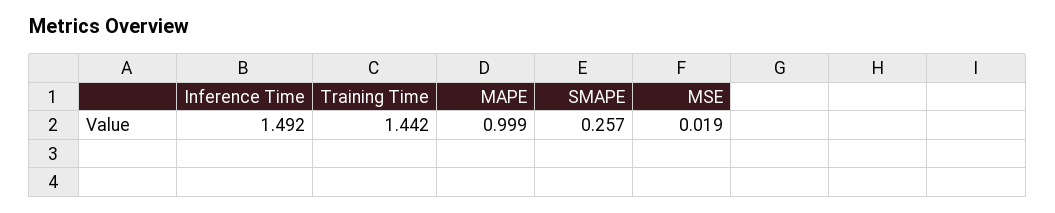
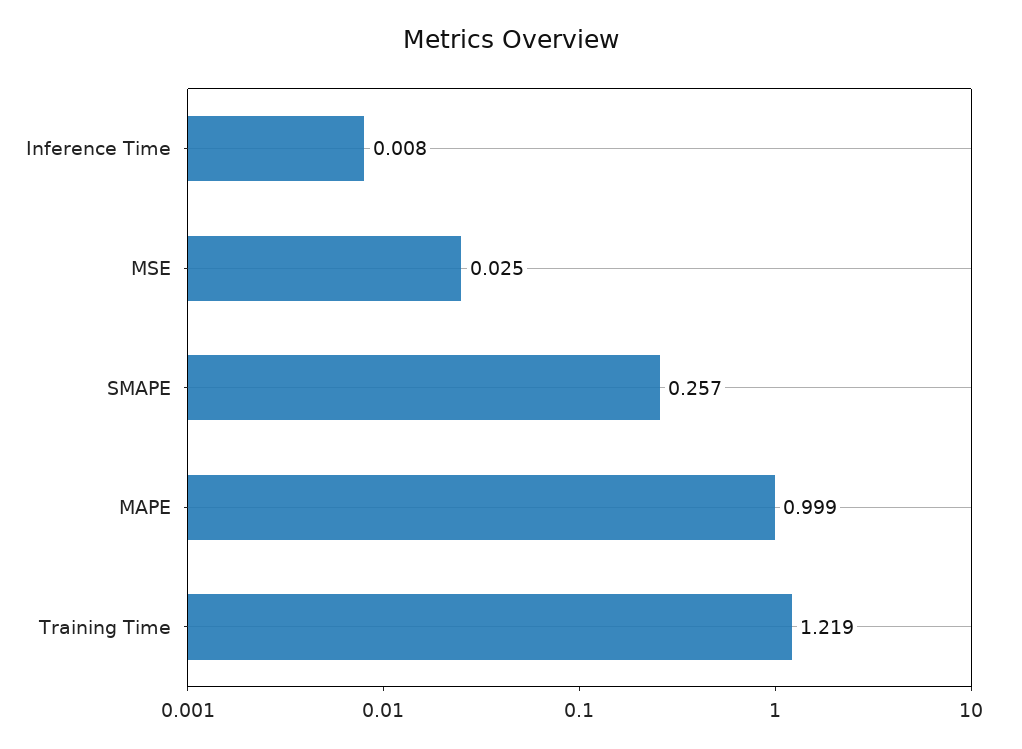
  {
-   "Inference Time": 1.492,
+   "Inference Time": 0.008,
-   "Training Time": 1.442,
+   "Training Time": 1.219,
    "MAPE": 0.999,
    "SMAPE": 0.257,
-   "MSE": 0.019
+   "MSE": 0.025
  }

